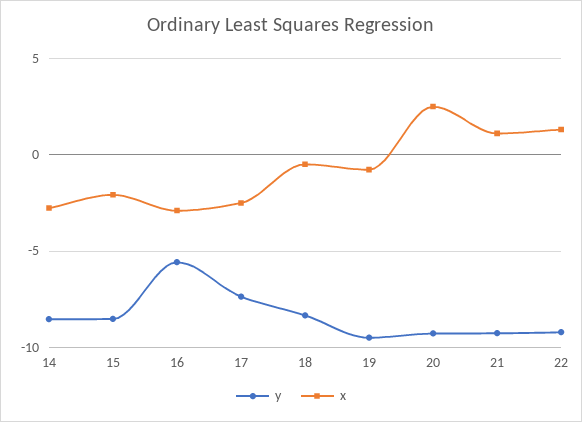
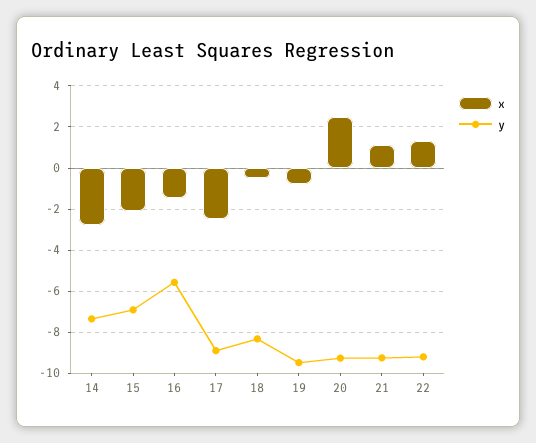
  {
    "y": {
-     "14": -8.5,
+     "14": -7.5,
-     "15": -8.5,
+     "15": -7,
      "16": -5.5,
-     "17": -7.5,
+     "17": -9,
      "18": -8.5,
      "19": -9.5,
      "20": -9.5,
      "21": -9.5,
      "22": -9
    },
    "x": {
      "14": -3,
      "15": -2,
-     "16": -3,
+     "16": -1.5,
      "17": -2.5,
      "18": -0.5,
      "19": -1,
      "20": 2.5,
      "21": 1,
      "22": 1.5
    }
  }

